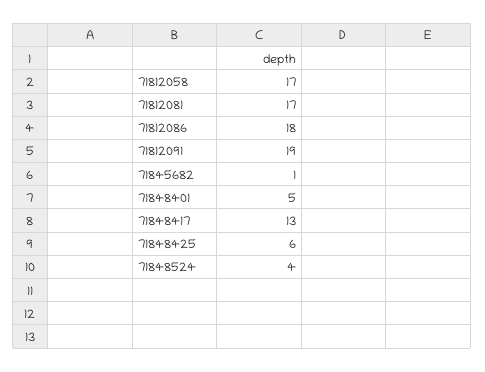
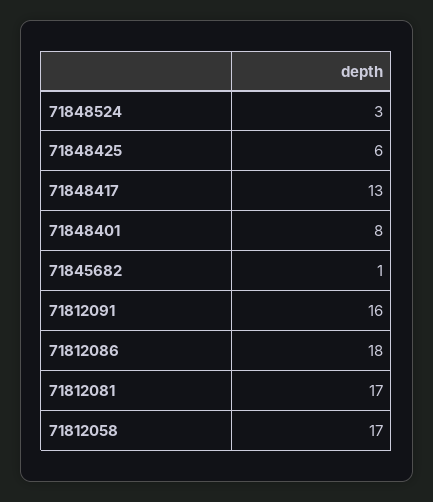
  {
    "71812058": 17,
    "71812081": 17,
    "71812086": 18,
-   "71812091": 19,
+   "71812091": 16,
    "71845682": 1,
-   "71848401": 5,
+   "71848401": 8,
    "71848417": 13,
    "71848425": 6,
-   "71848524": 4
+   "71848524": 3
  }

